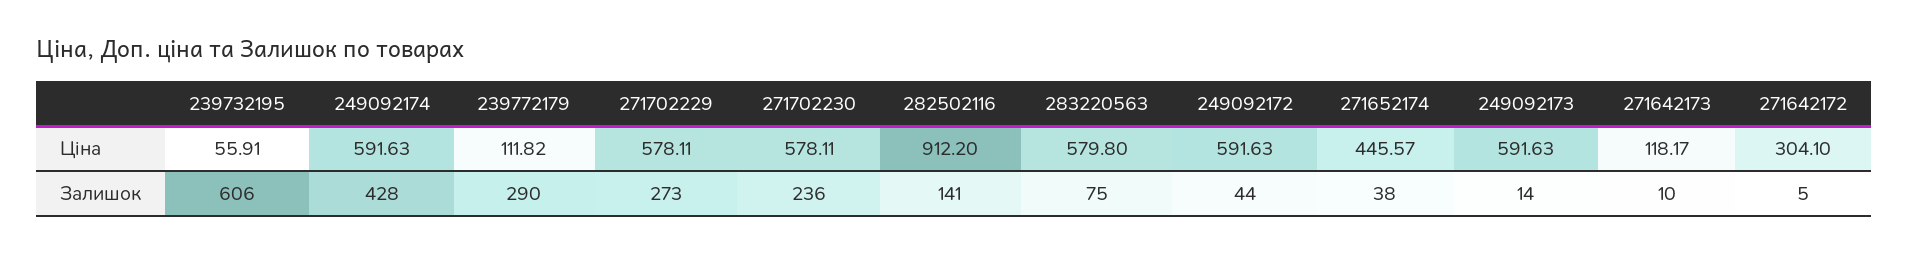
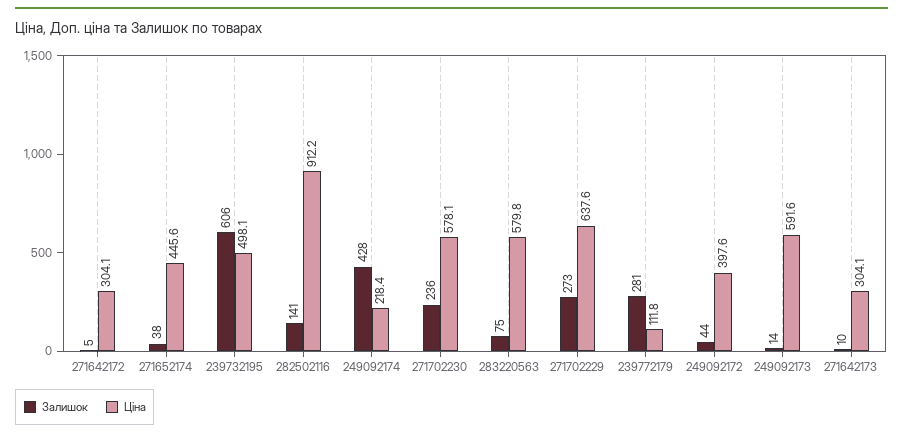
  {
    "Ціна": {
-     "239732195": 55.91,
+     "239732195": 498.1,
-     "249092174": 591.63,
+     "249092174": 218.4,
      "239772179": 111.82,
-     "271702229": 578.11,
+     "271702229": 637.6,
      "271702230": 578.11,
      "282502116": 912.2,
      "283220563": 579.8,
-     "249092172": 591.63,
+     "249092172": 397.6,
      "271652174": 445.57,
      "249092173": 591.63,
-     "271642173": 118.17,
+     "271642173": 304.1,
      "271642172": 304.1
    },
    "Залишок": {
      "239732195": 606,
      "249092174": 428,
-     "239772179": 290,
+     "239772179": 281,
      "271702229": 273,
      "271702230": 236,
      "282502116": 141,
      "283220563": 75,
      "249092172": 44,
      "271652174": 38,
      "249092173": 14,
      "271642173": 10,
      "271642172": 5
    }
  }

